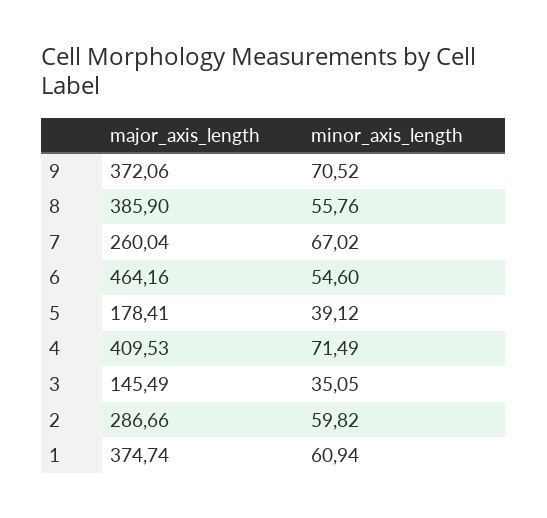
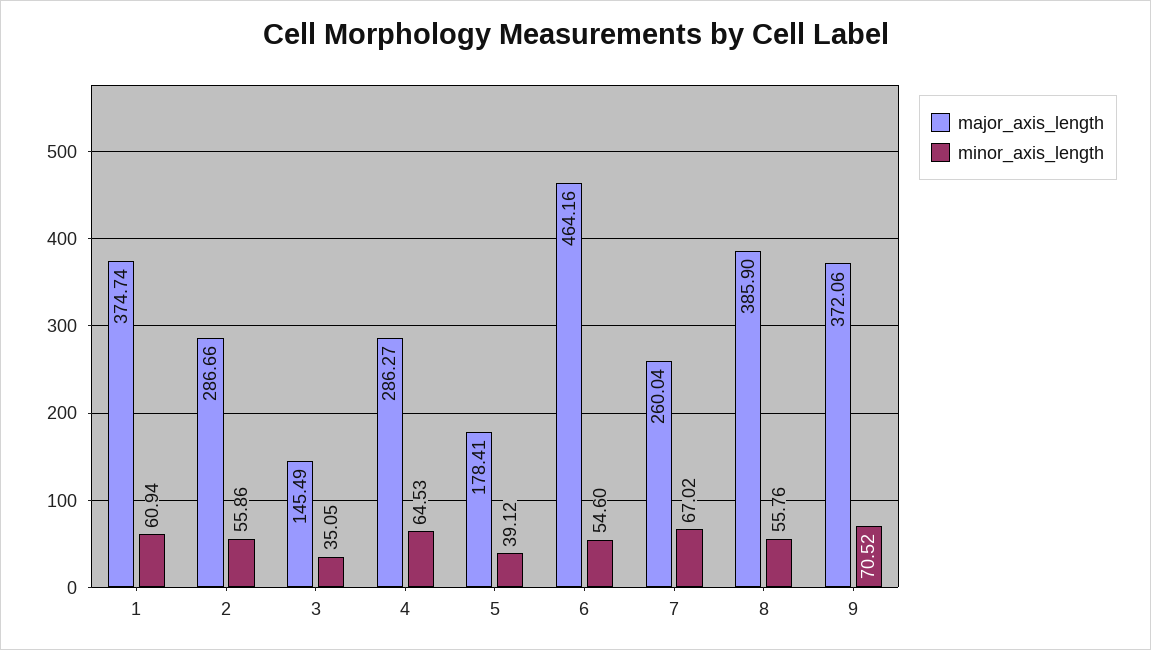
  {
    "major_axis_length": {
      "9": 372.06,
      "8": 385.9,
      "7": 260.04,
      "6": 464.16,
      "5": 178.41,
-     "4": 409.53,
+     "4": 286.27,
      "3": 145.49,
      "2": 286.66,
      "1": 374.74
    },
    "minor_axis_length": {
      "9": 70.52,
      "8": 55.76,
      "7": 67.02,
      "6": 54.6,
      "5": 39.12,
-     "4": 71.49,
+     "4": 64.53,
      "3": 35.05,
-     "2": 59.82,
+     "2": 55.86,
      "1": 60.94
    }
  }

